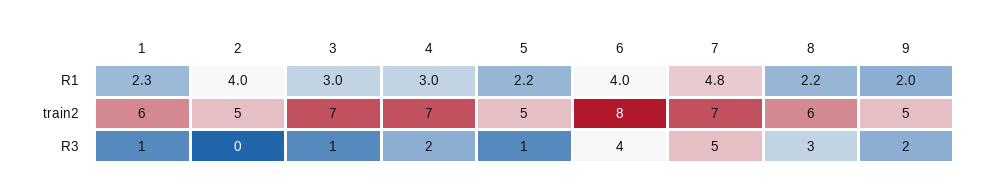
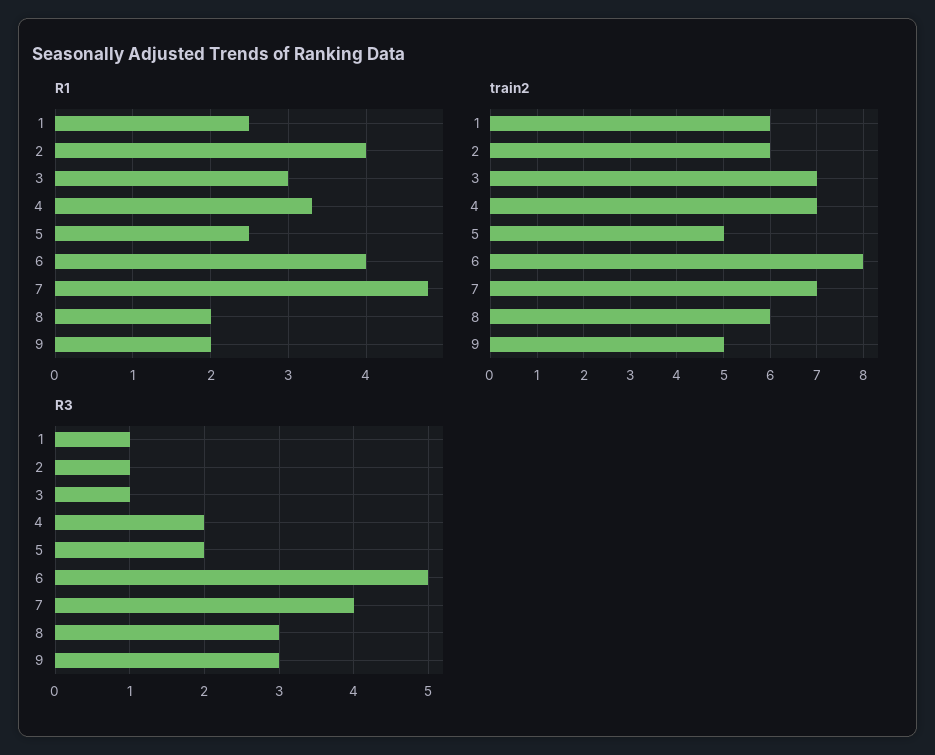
  {
    "R1": {
-     "1": 2.3,
+     "1": 2.5,
      "2": 4,
      "3": 3,
-     "4": 3,
+     "4": 3.3,
-     "5": 2.2,
+     "5": 2.5,
      "6": 4,
      "7": 4.8,
-     "8": 2.2,
+     "8": 2,
      "9": 2
    },
    "train2": {
      "1": 6,
-     "2": 5,
+     "2": 6,
      "3": 7,
      "4": 7,
      "5": 5,
      "6": 8,
      "7": 7,
      "8": 6,
      "9": 5
    },
    "R3": {
      "1": 1,
-     "2": 0,
+     "2": 1,
      "3": 1,
      "4": 2,
-     "5": 1,
+     "5": 2,
-     "6": 4,
+     "6": 5,
-     "7": 5,
+     "7": 4,
      "8": 3,
-     "9": 2
+     "9": 3
    }
  }

